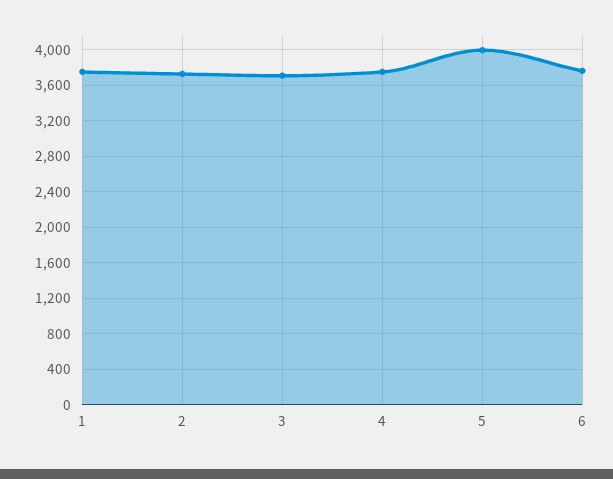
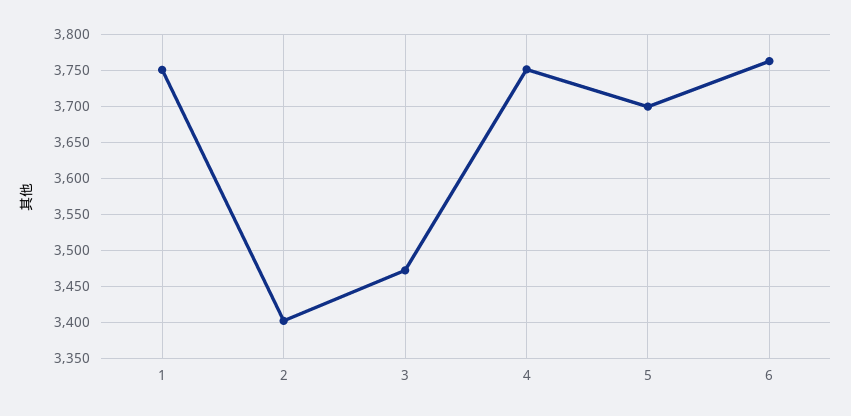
  {
    "1": 3750,
-   "2": 3700,
+   "2": 3400,
-   "3": 3700,
+   "3": 3470,
    "4": 3750,
-   "5": 4000,
+   "5": 3700,
    "6": 3760
  }

